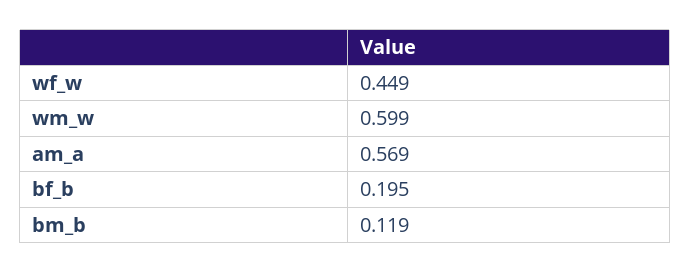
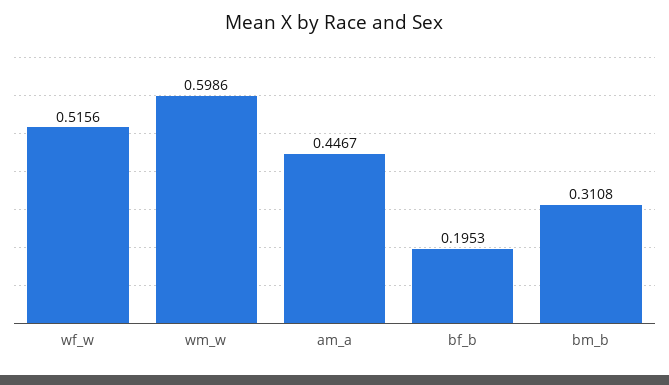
  {
-   "wf_w": 0.449,
+   "wf_w": 0.5156,
    "wm_w": 0.5986,
-   "am_a": 0.569,
+   "am_a": 0.4467,
    "bf_b": 0.1953,
-   "bm_b": 0.119
+   "bm_b": 0.3108
  }

